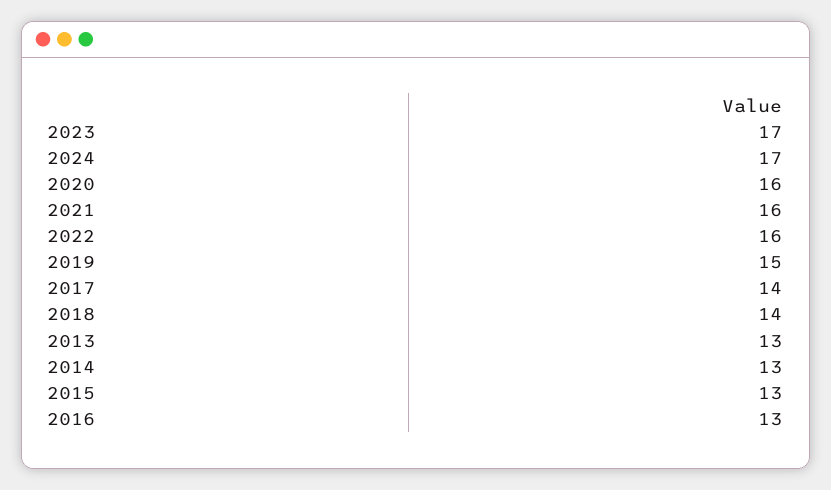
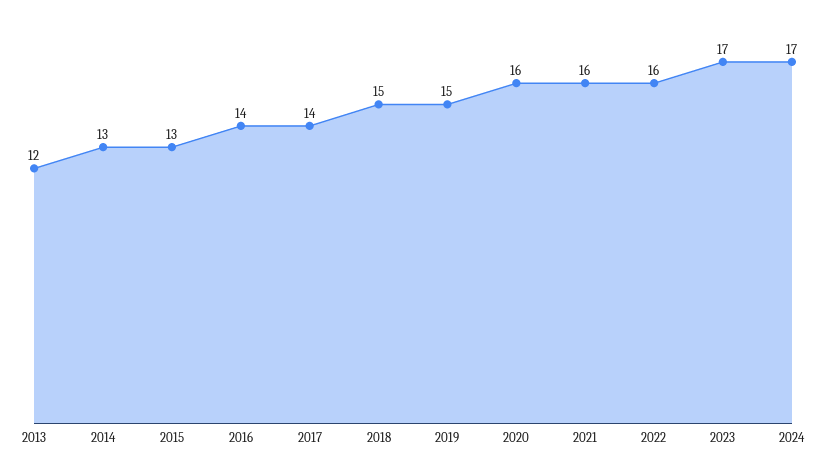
  {
    "2023": 17,
    "2024": 17,
    "2020": 16,
    "2021": 16,
    "2022": 16,
    "2019": 15,
    "2017": 14,
-   "2018": 14,
+   "2018": 15,
-   "2013": 13,
+   "2013": 12,
    "2014": 13,
    "2015": 13,
-   "2016": 13
+   "2016": 14
  }

